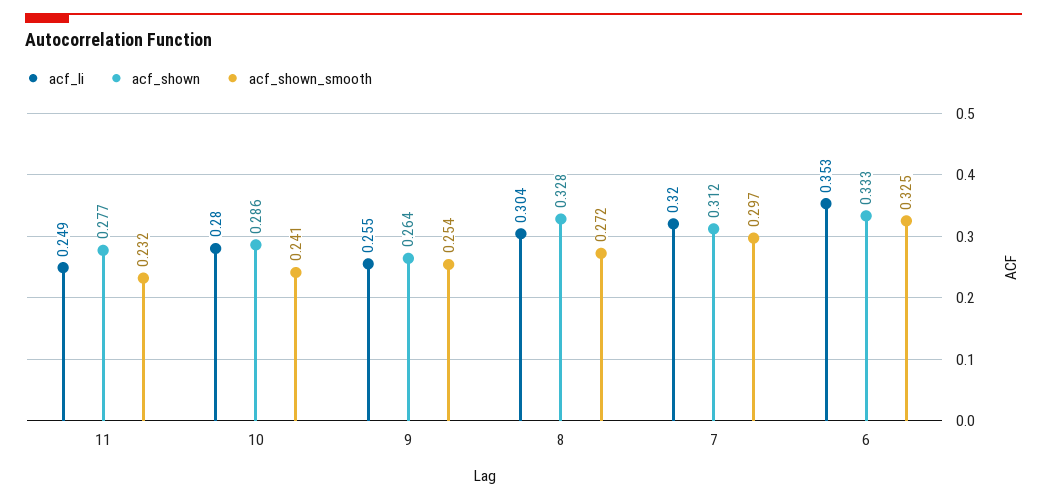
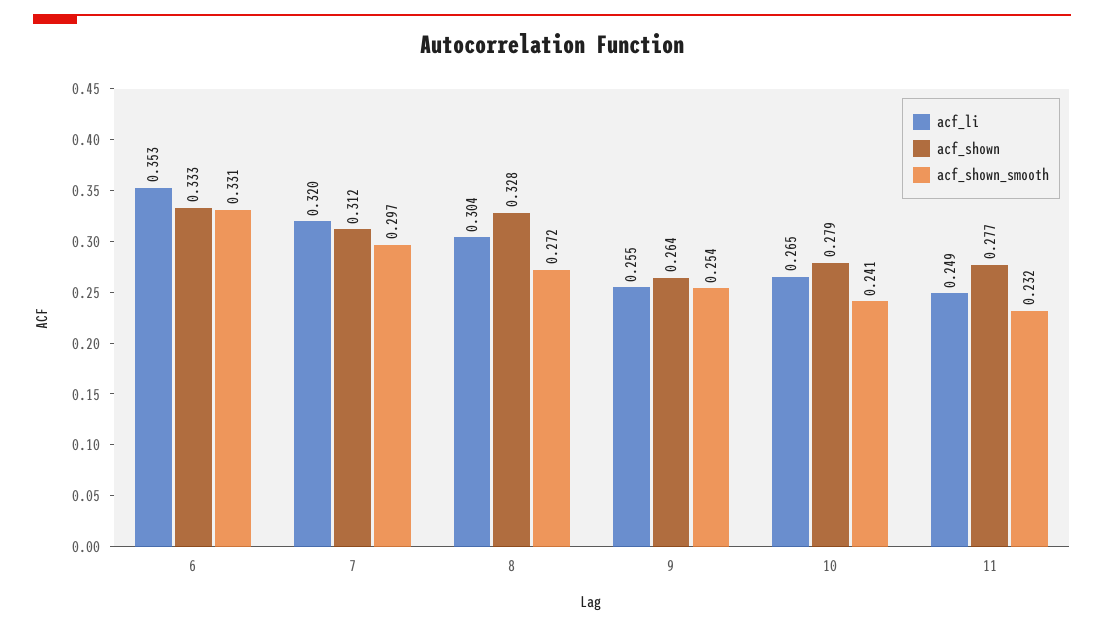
  {
    "acf_li": {
      "11": 0.249,
-     "10": 0.28,
+     "10": 0.265,
      "9": 0.255,
      "8": 0.304,
      "7": 0.32,
      "6": 0.353
    },
    "acf_shown": {
      "11": 0.277,
-     "10": 0.286,
+     "10": 0.279,
      "9": 0.264,
      "8": 0.328,
      "7": 0.312,
      "6": 0.333
    },
    "acf_shown_smooth": {
      "11": 0.232,
      "10": 0.241,
      "9": 0.254,
      "8": 0.272,
      "7": 0.297,
-     "6": 0.325
+     "6": 0.331
    }
  }

